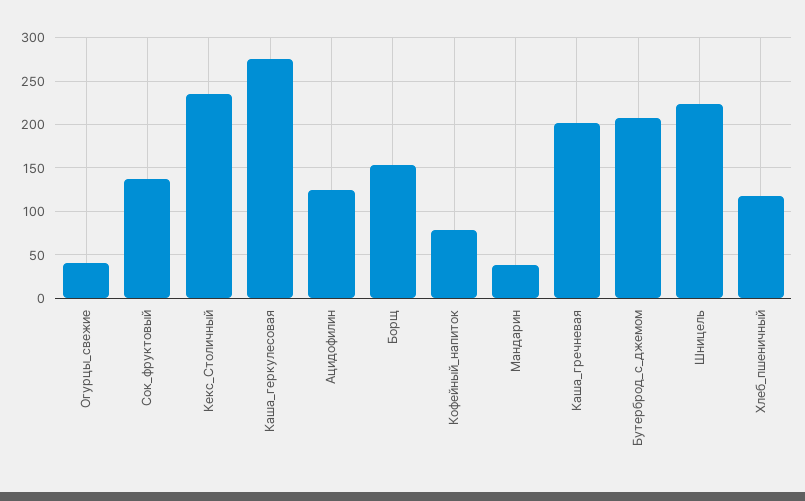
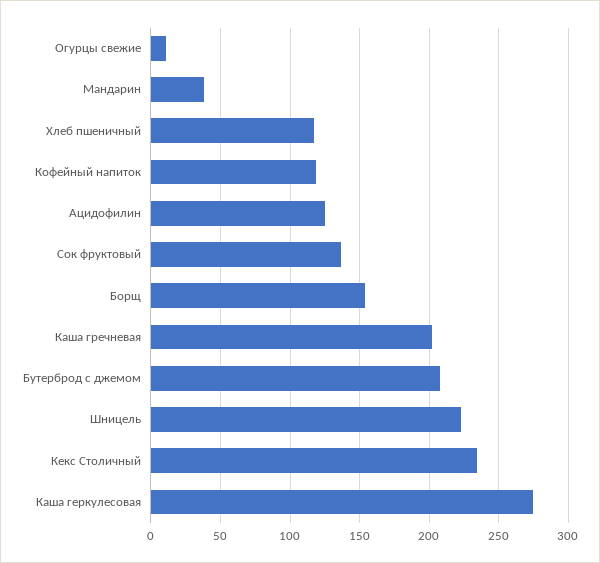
  {
-   "Огурцы_свежие": 40,
+   "Огурцы_свежие": 10,
    "Сок_фруктовый": 135,
    "Кекс_Столичный": 235,
    "Каша_геркулесовая": 275,
    "Ацидофилин": 125,
    "Борщ": 155,
-   "Кофейный_напиток": 80,
+   "Кофейный_напиток": 120,
    "Мандарин": 40,
    "Каша_гречневая": 200,
    "Бутерброд_с_джемом": 210,
    "Шницель": 225,
    "Хлеб_пшеничный": 120
  }

